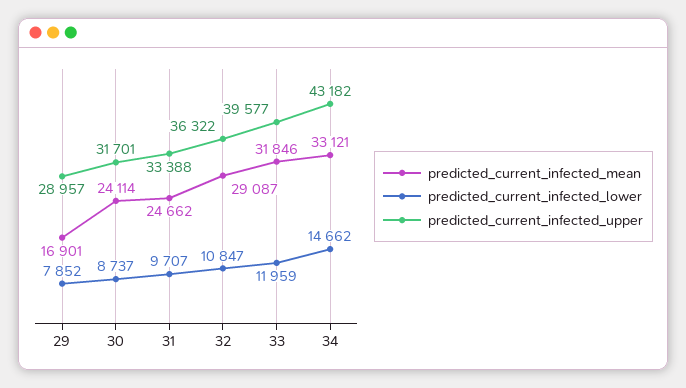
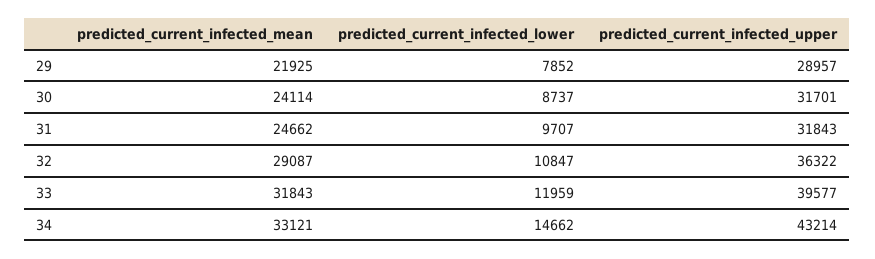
  {
    "predicted_current_infected_mean": {
-     "29": 16901,
+     "29": 21925,
      "30": 24114,
      "31": 24662,
      "32": 29087,
-     "33": 31846,
+     "33": 31843,
      "34": 33121
    },
    "predicted_current_infected_lower": {
      "29": 7852,
      "30": 8737,
      "31": 9707,
      "32": 10847,
      "33": 11959,
      "34": 14662
    },
    "predicted_current_infected_upper": {
      "29": 28957,
      "30": 31701,
-     "31": 33388,
+     "31": 31843,
      "32": 36322,
      "33": 39577,
-     "34": 43182
+     "34": 43214
    }
  }

